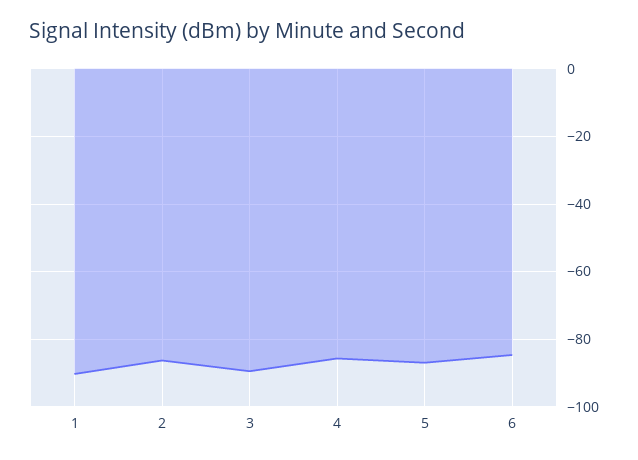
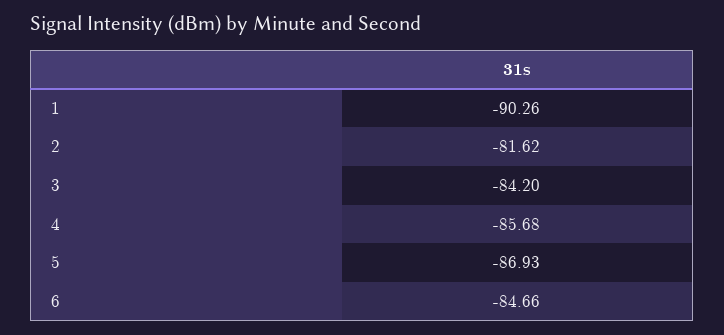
  {
    "1": -90.26,
-   "2": -86,
+   "2": -81.62,
-   "3": -90,
+   "3": -84.2,
    "4": -85.68,
    "5": -86.93,
    "6": -84.66
  }

